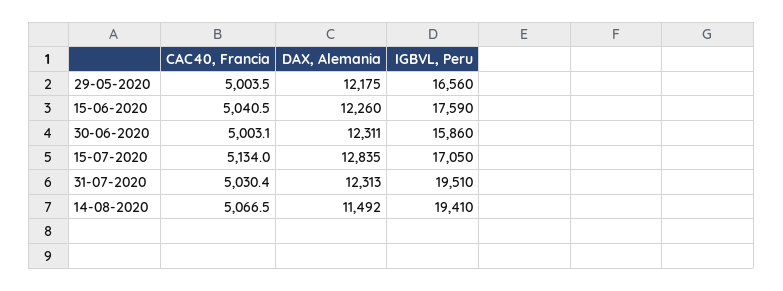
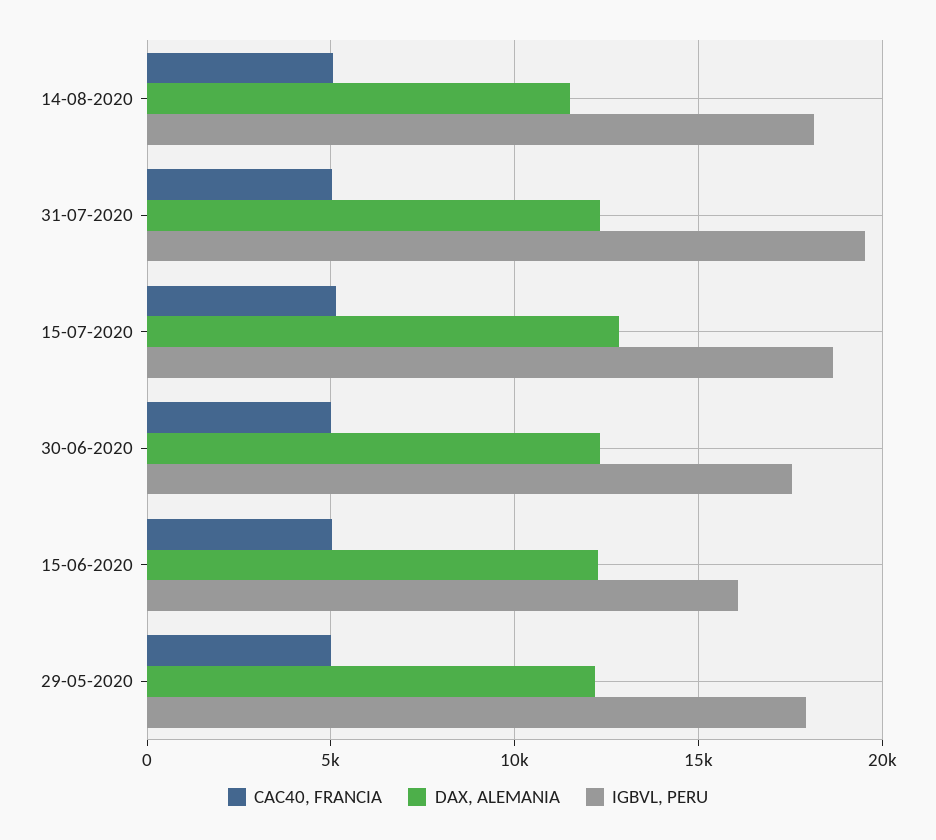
  {
    "CAC40, Francia": {
      "29-05-2020": 5003.5,
      "15-06-2020": 5040.5,
      "30-06-2020": 5003.1,
      "15-07-2020": 5134,
      "31-07-2020": 5030.4,
      "14-08-2020": 5066.5
    },
    "DAX, Alemania": {
      "29-05-2020": 12175,
      "15-06-2020": 12260,
      "30-06-2020": 12311,
      "15-07-2020": 12835,
      "31-07-2020": 12313,
      "14-08-2020": 11492
    },
    "IGBVL, Peru": {
-     "29-05-2020": 16560,
+     "29-05-2020": 18000,
-     "15-06-2020": 17590,
+     "15-06-2020": 16000,
-     "30-06-2020": 15860,
+     "30-06-2020": 17500,
-     "15-07-2020": 17050,
+     "15-07-2020": 18500,
      "31-07-2020": 19510,
-     "14-08-2020": 19410
+     "14-08-2020": 18000
    }
  }

